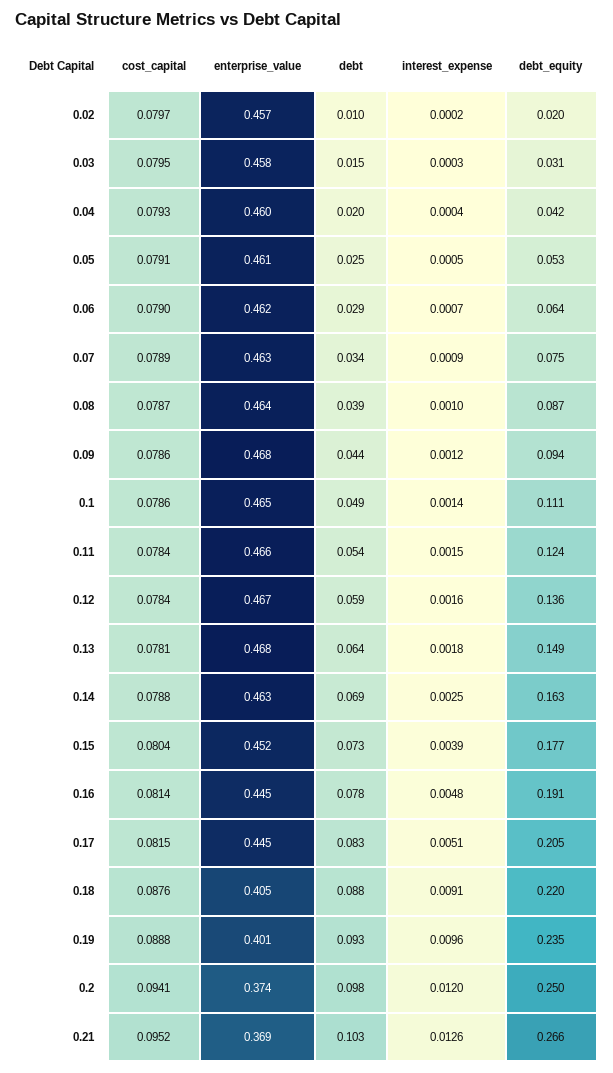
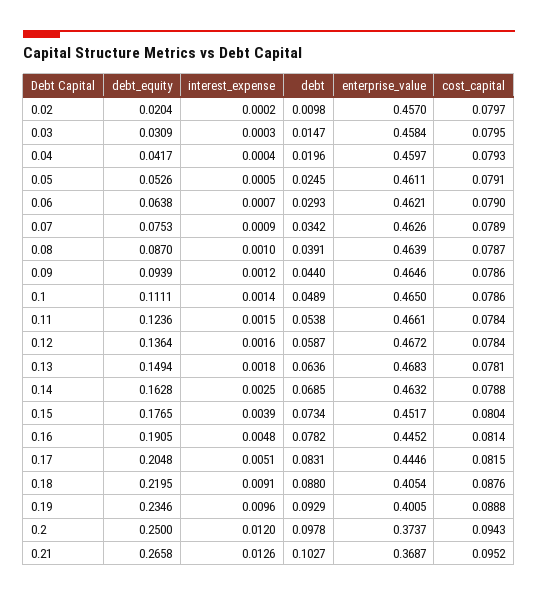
  {
    "cost_capital": {
      "0.02": 0.0797,
      "0.03": 0.0795,
      "0.04": 0.0793,
      "0.05": 0.0791,
      "0.06": 0.079,
      "0.07": 0.0789,
      "0.08": 0.0787,
      "0.09": 0.0786,
      "0.1": 0.0786,
      "0.11": 0.0784,
      "0.12": 0.0784,
      "0.13": 0.0781,
      "0.14": 0.0788,
      "0.15": 0.0804,
      "0.16": 0.0814,
      "0.17": 0.0815,
      "0.18": 0.0876,
      "0.19": 0.0888,
-     "0.2": 0.0941,
+     "0.2": 0.0943,
      "0.21": 0.0952
    },
    "enterprise_value": {
      "0.02": 0.457,
      "0.03": 0.4584,
      "0.04": 0.4597,
      "0.05": 0.4611,
      "0.06": 0.4621,
      "0.07": 0.4626,
      "0.08": 0.4639,
-     "0.09": 0.468,
+     "0.09": 0.4646,
      "0.1": 0.465,
      "0.11": 0.4661,
      "0.12": 0.4672,
      "0.13": 0.4683,
      "0.14": 0.4632,
      "0.15": 0.4517,
      "0.16": 0.4452,
      "0.17": 0.4446,
      "0.18": 0.4054,
      "0.19": 0.4005,
      "0.2": 0.3737,
      "0.21": 0.3687
    },
    "debt": {
      "0.02": 0.0098,
      "0.03": 0.0147,
      "0.04": 0.0196,
      "0.05": 0.0245,
      "0.06": 0.0293,
      "0.07": 0.0342,
      "0.08": 0.0391,
      "0.09": 0.044,
      "0.1": 0.0489,
      "0.11": 0.0538,
      "0.12": 0.0587,
      "0.13": 0.0636,
      "0.14": 0.0685,
      "0.15": 0.0734,
      "0.16": 0.0782,
      "0.17": 0.0831,
      "0.18": 0.088,
      "0.19": 0.0929,
      "0.2": 0.0978,
      "0.21": 0.1027
    },
    "interest_expense": {
      "0.02": 0.0002,
      "0.03": 0.0003,
      "0.04": 0.0004,
      "0.05": 0.0005,
      "0.06": 0.0007,
      "0.07": 0.0009,
      "0.08": 0.001,
      "0.09": 0.0012,
      "0.1": 0.0014,
      "0.11": 0.0015,
      "0.12": 0.0016,
      "0.13": 0.0018,
      "0.14": 0.0025,
      "0.15": 0.0039,
      "0.16": 0.0048,
      "0.17": 0.0051,
      "0.18": 0.0091,
      "0.19": 0.0096,
      "0.2": 0.012,
      "0.21": 0.0126
    },
    "debt_equity": {
      "0.02": 0.0204,
      "0.03": 0.0309,
      "0.04": 0.0417,
      "0.05": 0.0526,
      "0.06": 0.0638,
      "0.07": 0.0753,
      "0.08": 0.087,
      "0.09": 0.0939,
      "0.1": 0.1111,
      "0.11": 0.1236,
      "0.12": 0.1364,
      "0.13": 0.1494,
      "0.14": 0.1628,
      "0.15": 0.1765,
      "0.16": 0.1905,
      "0.17": 0.2048,
      "0.18": 0.2195,
      "0.19": 0.2346,
      "0.2": 0.25,
      "0.21": 0.2658
    }
  }

